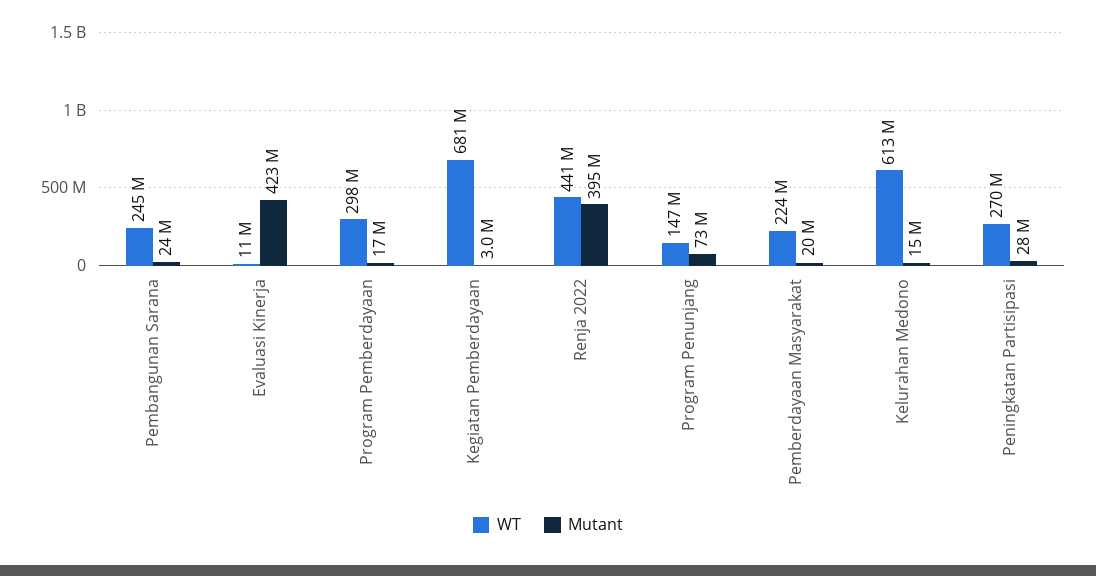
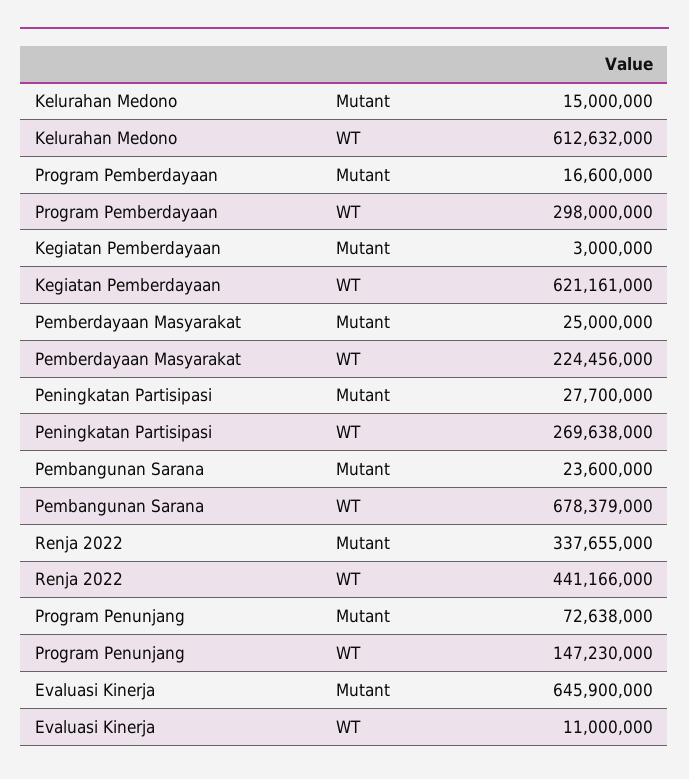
  {
    "WT": {
-     "Pembangunan Sarana": 245000000,
+     "Pembangunan Sarana": 678379000,
      "Evaluasi Kinerja": 11000000,
      "Program Pemberdayaan": 298000000,
-     "Kegiatan Pemberdayaan": 681000000,
+     "Kegiatan Pemberdayaan": 621161000,
      "Renja 2022": 441166000,
      "Program Penunjang": 147230000,
      "Pemberdayaan Masyarakat": 224456000,
      "Kelurahan Medono": 612632000,
      "Peningkatan Partisipasi": 269638000
    },
    "Mutant": {
      "Pembangunan Sarana": 23600000,
-     "Evaluasi Kinerja": 423000000,
+     "Evaluasi Kinerja": 645900000,
      "Program Pemberdayaan": 16600000,
      "Kegiatan Pemberdayaan": 3000000,
-     "Renja 2022": 395000000,
+     "Renja 2022": 337655000,
      "Program Penunjang": 72638000,
-     "Pemberdayaan Masyarakat": 20000000,
+     "Pemberdayaan Masyarakat": 25000000,
      "Kelurahan Medono": 15000000,
      "Peningkatan Partisipasi": 27700000
    }
  }

